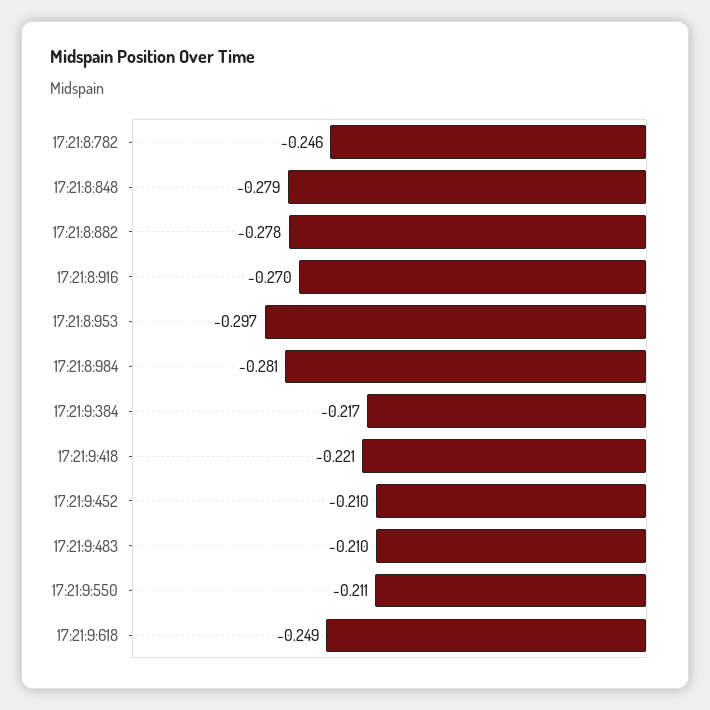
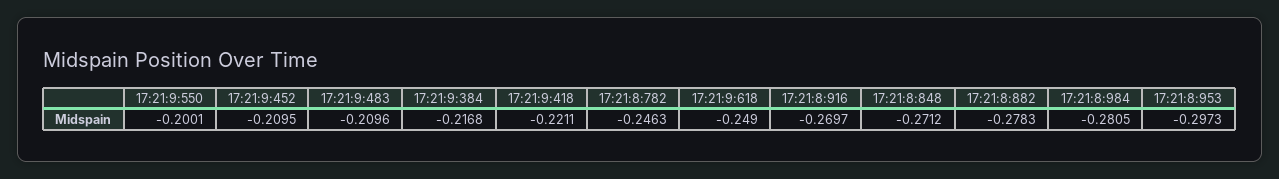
  {
    "17:21:8:782": -0.2463,
-   "17:21:8:848": -0.279,
+   "17:21:8:848": -0.2712,
    "17:21:8:882": -0.2783,
    "17:21:8:916": -0.2697,
    "17:21:8:953": -0.2973,
    "17:21:8:984": -0.2805,
    "17:21:9:384": -0.2168,
    "17:21:9:418": -0.2211,
    "17:21:9:452": -0.2095,
    "17:21:9:483": -0.2096,
-   "17:21:9:550": -0.211,
+   "17:21:9:550": -0.2001,
    "17:21:9:618": -0.249
  }

